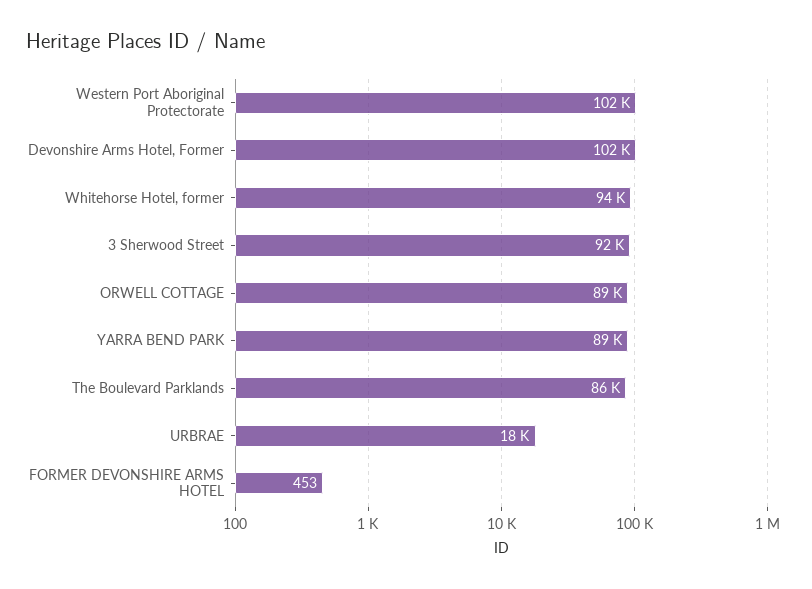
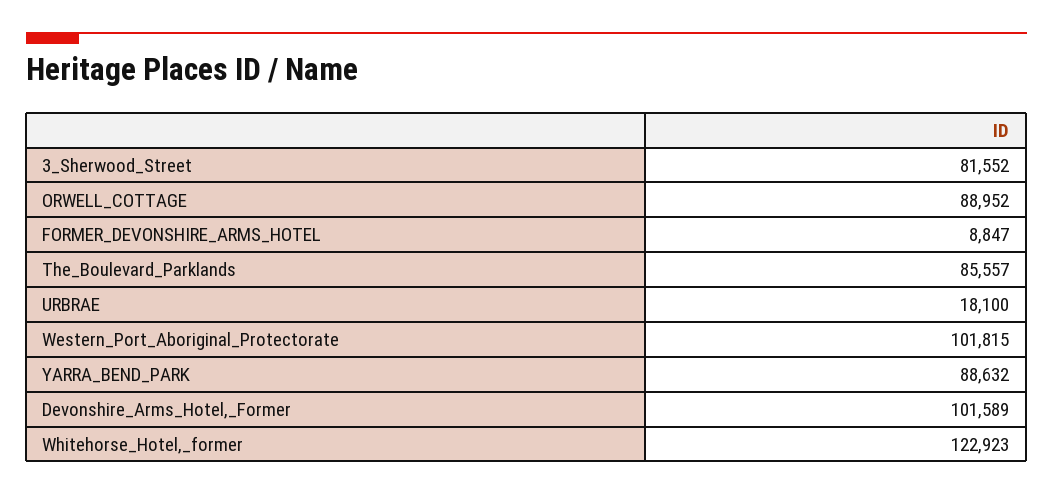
  {
    "Western Port Aboriginal Protectorate": 101815,
    "Devonshire Arms Hotel, Former": 101589,
-   "Whitehorse Hotel, former": 94000,
+   "Whitehorse Hotel, former": 122923,
-   "3 Sherwood Street": 92000,
+   "3 Sherwood Street": 81552,
    "ORWELL COTTAGE": 88952,
    "YARRA BEND PARK": 88632,
    "The Boulevard Parklands": 85557,
    "URBRAE": 18100,
-   "FORMER DEVONSHIRE ARMS HOTEL": 453
+   "FORMER DEVONSHIRE ARMS HOTEL": 8847
  }

